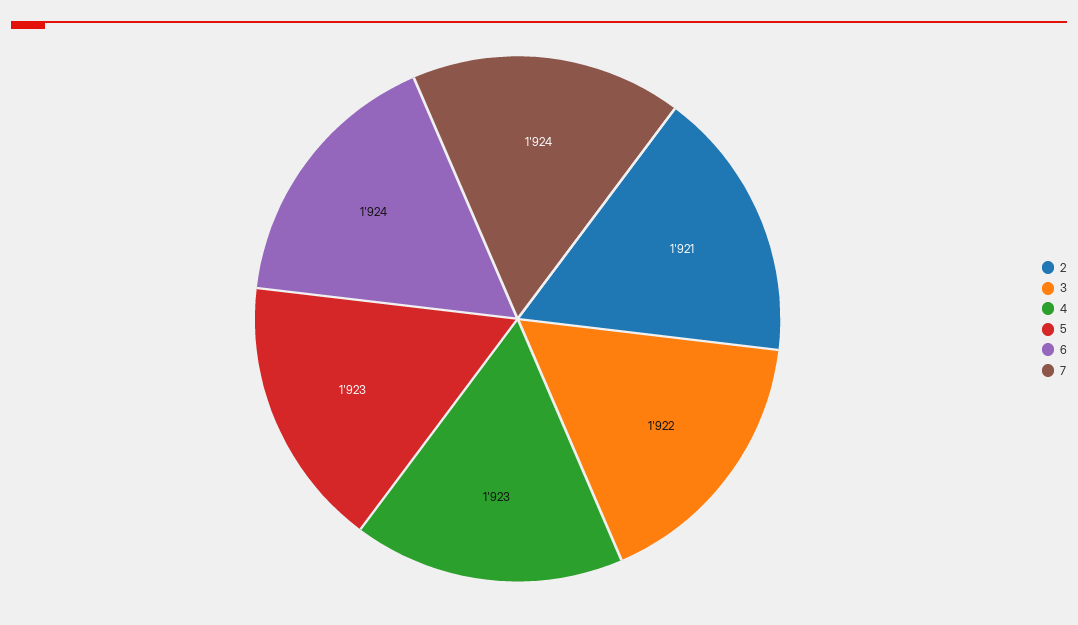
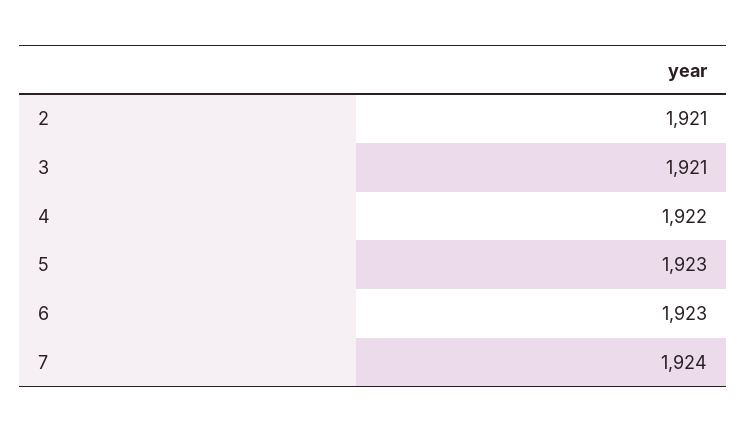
  {
    "2": 1921,
-   "3": 1922,
+   "3": 1921,
-   "4": 1923,
+   "4": 1922,
    "5": 1923,
-   "6": 1924,
+   "6": 1923,
    "7": 1924
  }

